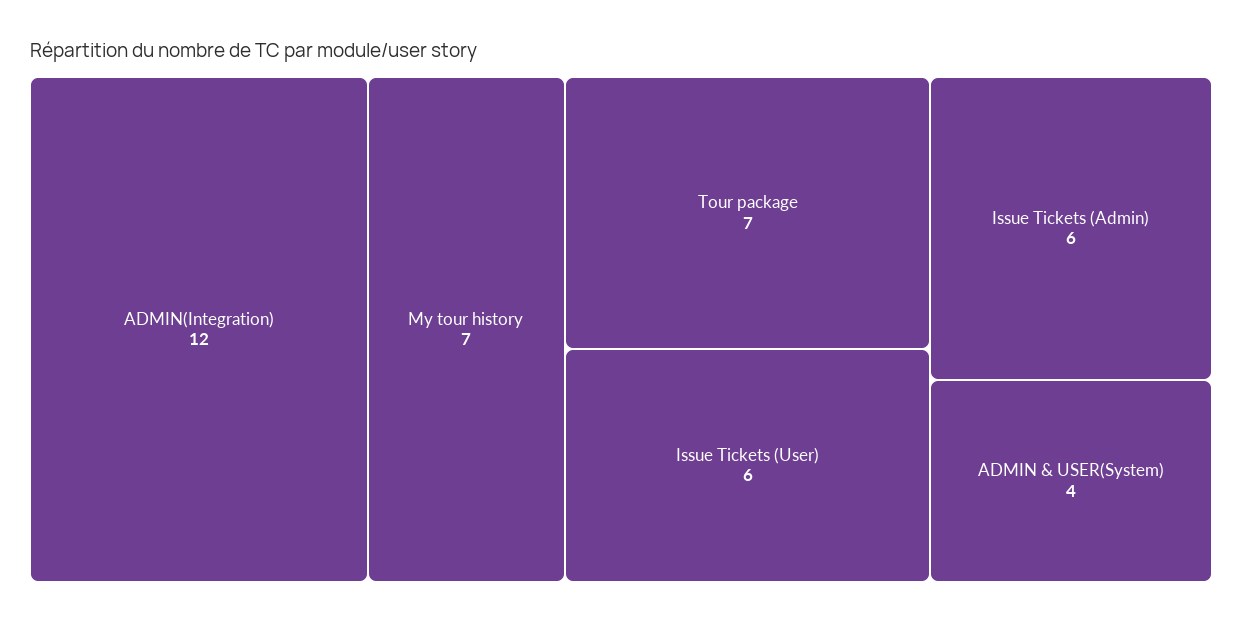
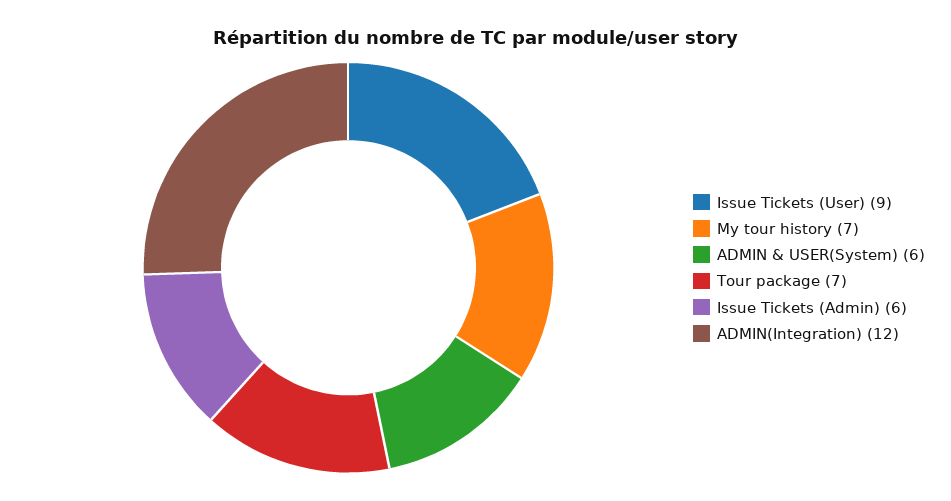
  {
    "ADMIN(Integration)": 12,
    "My tour history": 7,
    "Tour package": 7,
-   "Issue Tickets (User)": 6,
+   "Issue Tickets (User)": 9,
    "Issue Tickets (Admin)": 6,
-   "ADMIN & USER(System)": 4
+   "ADMIN & USER(System)": 6
  }

